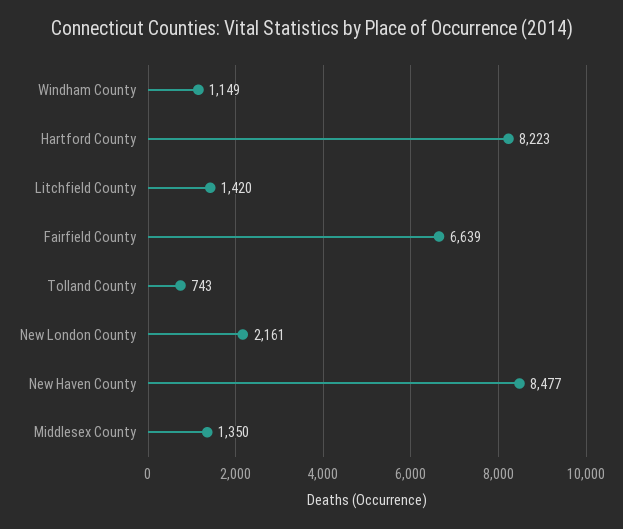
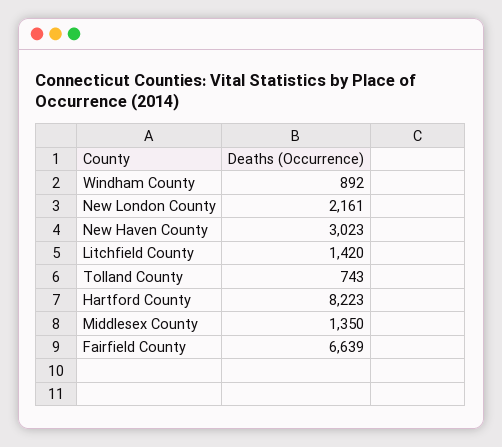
  {
-   "Windham County": 1149,
+   "Windham County": 892,
    "Hartford County": 8223,
    "Litchfield County": 1420,
    "Fairfield County": 6639,
    "Tolland County": 743,
    "New London County": 2161,
-   "New Haven County": 8477,
+   "New Haven County": 3023,
    "Middlesex County": 1350
  }

